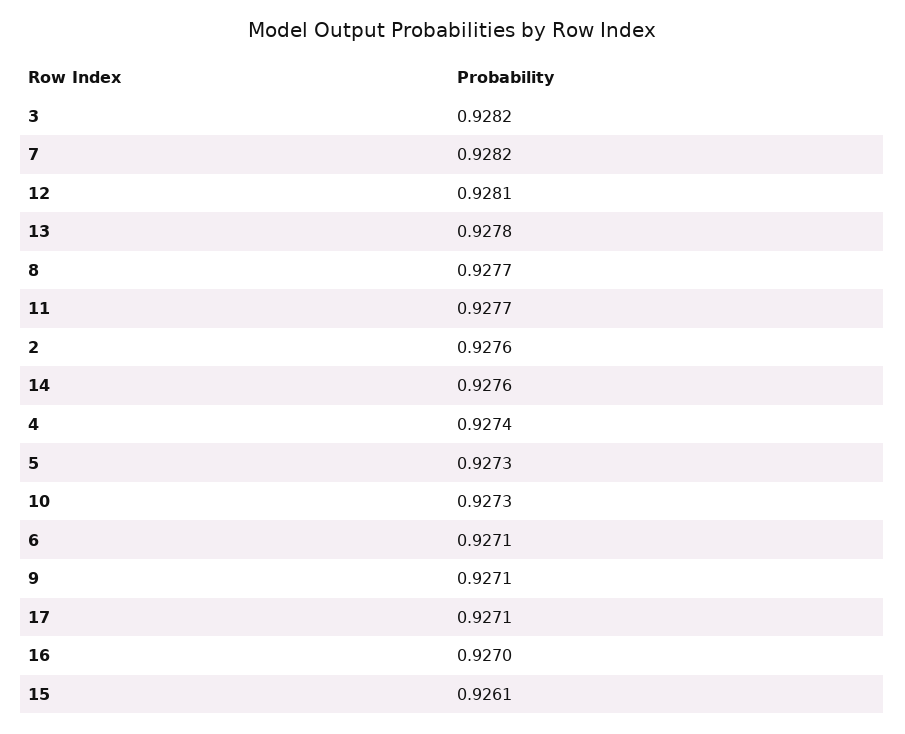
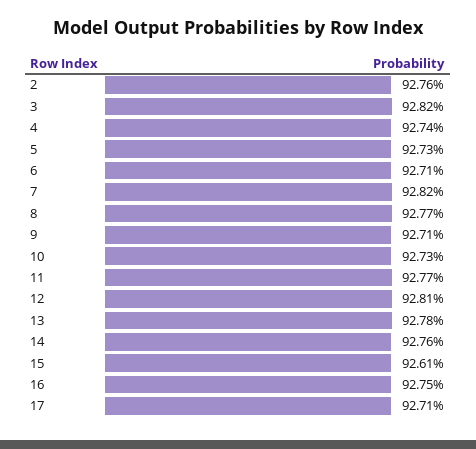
  {
    "3": 0.9282,
    "7": 0.9282,
    "12": 0.9281,
    "13": 0.9278,
    "8": 0.9277,
    "11": 0.9277,
    "2": 0.9276,
    "14": 0.9276,
    "4": 0.9274,
    "5": 0.9273,
    "10": 0.9273,
    "6": 0.9271,
    "9": 0.9271,
    "17": 0.9271,
-   "16": 0.927,
+   "16": 0.9275,
    "15": 0.9261
  }

